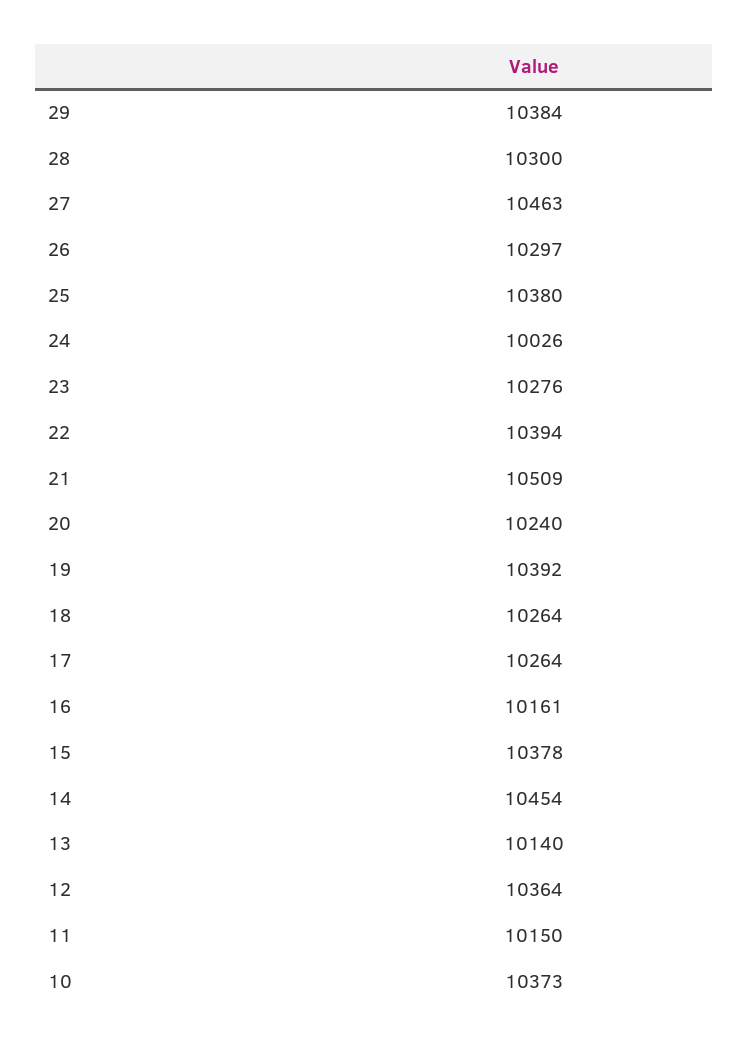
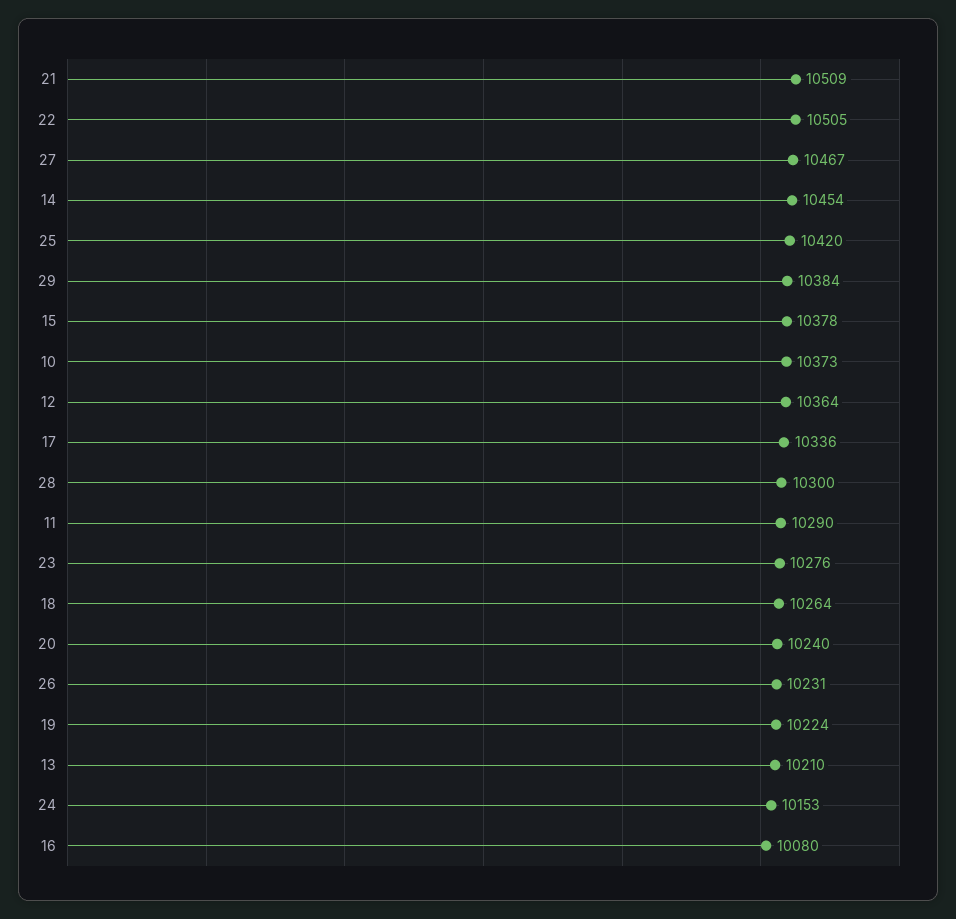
  {
    "29": 10384,
    "28": 10300,
-   "27": 10463,
+   "27": 10467,
-   "26": 10297,
+   "26": 10231,
-   "25": 10380,
+   "25": 10420,
-   "24": 10026,
+   "24": 10153,
    "23": 10276,
-   "22": 10394,
+   "22": 10505,
    "21": 10509,
    "20": 10240,
-   "19": 10392,
+   "19": 10224,
    "18": 10264,
-   "17": 10264,
+   "17": 10336,
-   "16": 10161,
+   "16": 10080,
    "15": 10378,
    "14": 10454,
-   "13": 10140,
+   "13": 10210,
    "12": 10364,
-   "11": 10150,
+   "11": 10290,
    "10": 10373
  }

